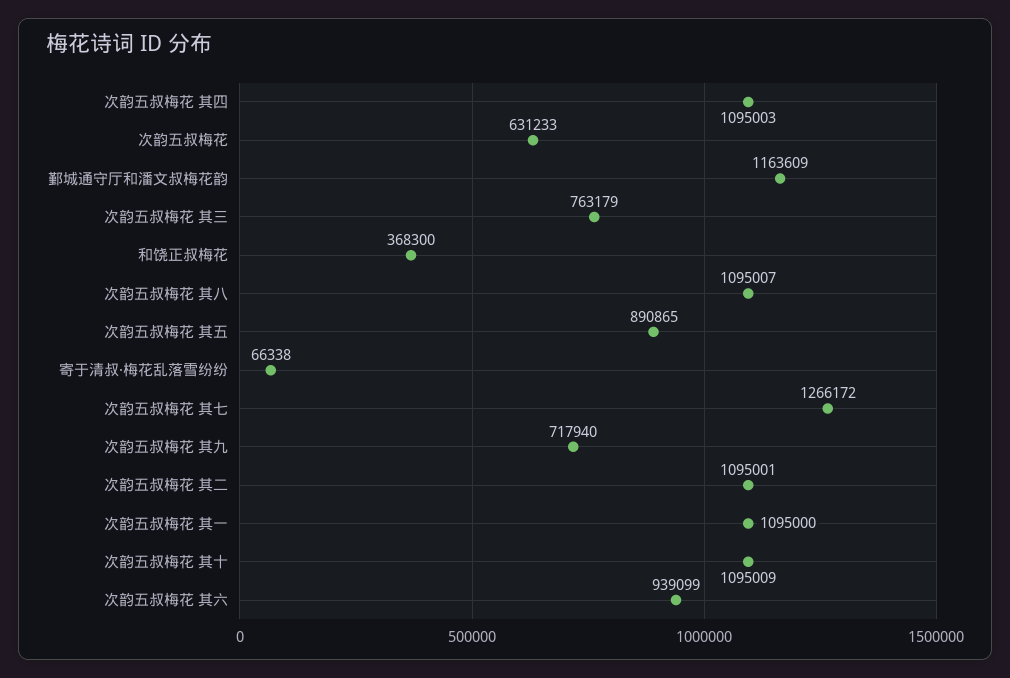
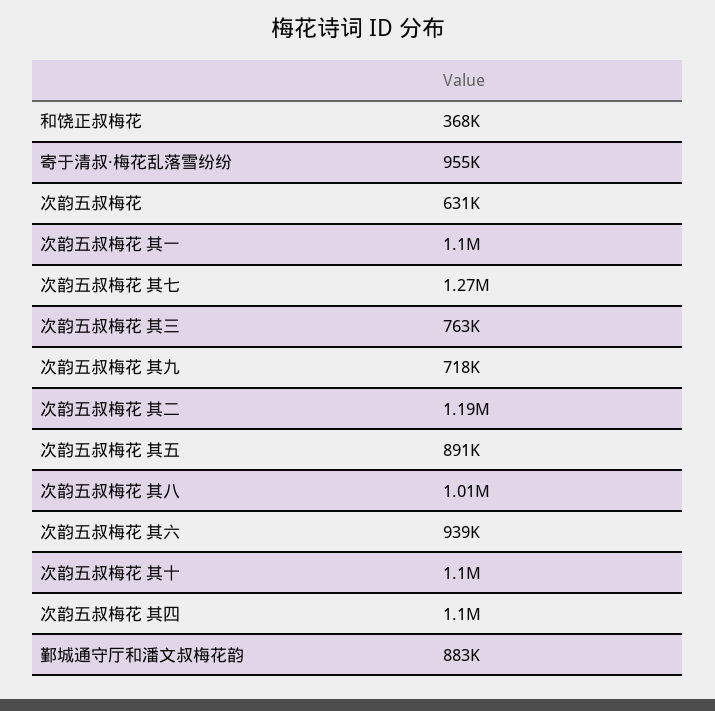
  {
    "次韵五叔梅花 其四": 1095003,
    "次韵五叔梅花": 631233,
-   "鄞城通守厅和潘文叔梅花韵": 1163609,
+   "鄞城通守厅和潘文叔梅花韵": 883000,
    "次韵五叔梅花 其三": 763179,
    "和饶正叔梅花": 368300,
-   "次韵五叔梅花 其八": 1095007,
+   "次韵五叔梅花 其八": 1010000,
    "次韵五叔梅花 其五": 890865,
-   "寄于清叔·梅花乱落雪纷纷": 66338,
+   "寄于清叔·梅花乱落雪纷纷": 955000,
    "次韵五叔梅花 其七": 1266172,
    "次韵五叔梅花 其九": 717940,
-   "次韵五叔梅花 其二": 1095001,
+   "次韵五叔梅花 其二": 1190000,
    "次韵五叔梅花 其一": 1095000,
    "次韵五叔梅花 其十": 1095009,
    "次韵五叔梅花 其六": 939099
  }

